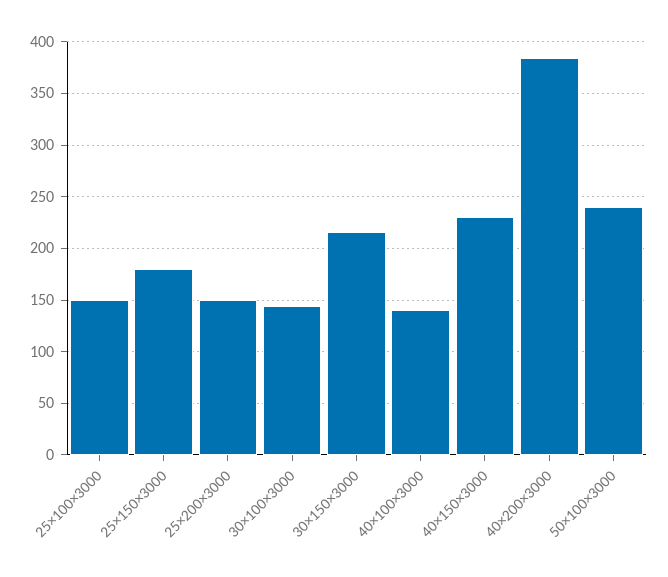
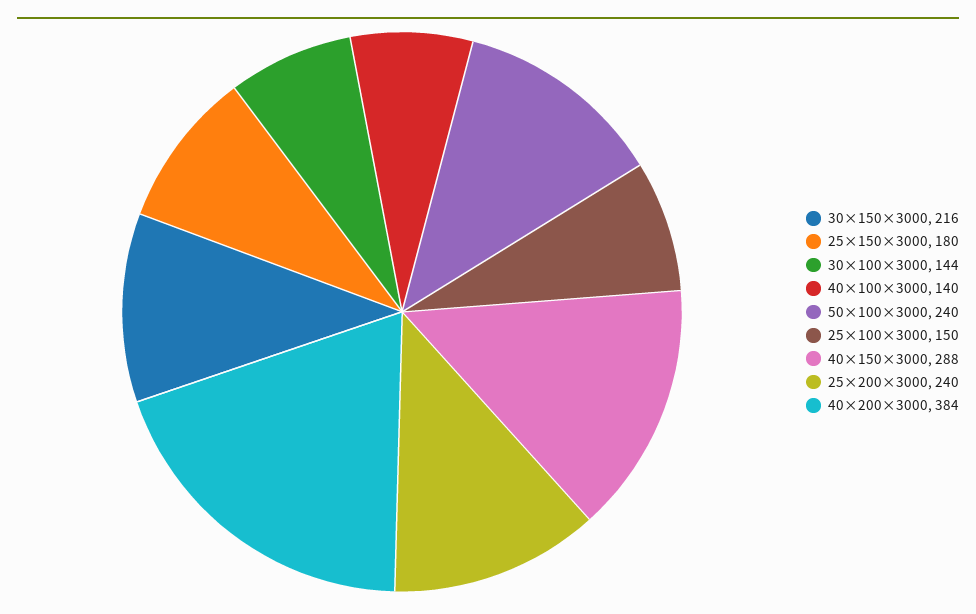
  {
    "25×100×3000": 150,
    "25×150×3000": 180,
-   "25×200×3000": 150,
+   "25×200×3000": 240,
    "30×100×3000": 144,
    "30×150×3000": 216,
    "40×100×3000": 140,
-   "40×150×3000": 230,
+   "40×150×3000": 288,
    "40×200×3000": 384,
    "50×100×3000": 240
  }

